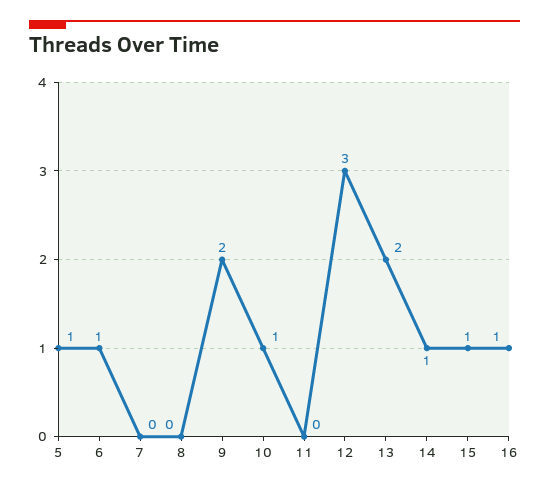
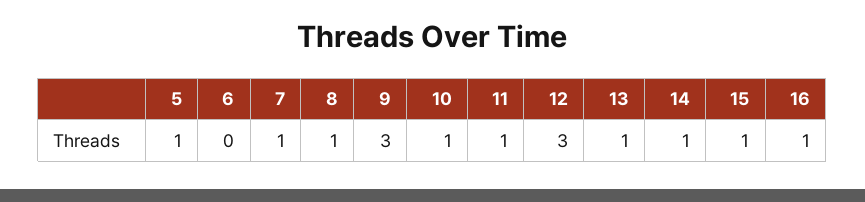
  {
    "5": 1,
-   "6": 1,
+   "6": 0,
-   "7": 0,
+   "7": 1,
-   "8": 0,
+   "8": 1,
-   "9": 2,
+   "9": 3,
    "10": 1,
-   "11": 0,
+   "11": 1,
    "12": 3,
-   "13": 2,
+   "13": 1,
    "14": 1,
    "15": 1,
    "16": 1
  }

